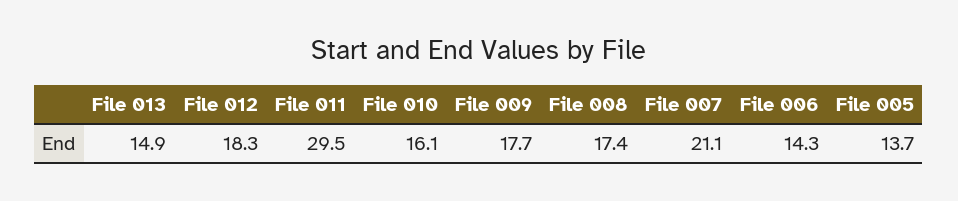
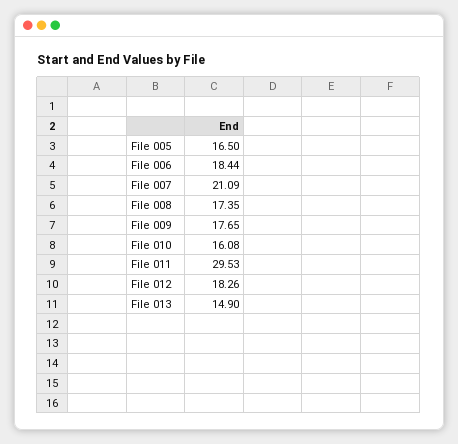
  {
    "File 013": 14.9,
    "File 012": 18.26,
    "File 011": 29.53,
    "File 010": 16.08,
    "File 009": 17.65,
    "File 008": 17.35,
    "File 007": 21.09,
-   "File 006": 14.3,
+   "File 006": 18.44,
-   "File 005": 13.7
+   "File 005": 16.5
  }

